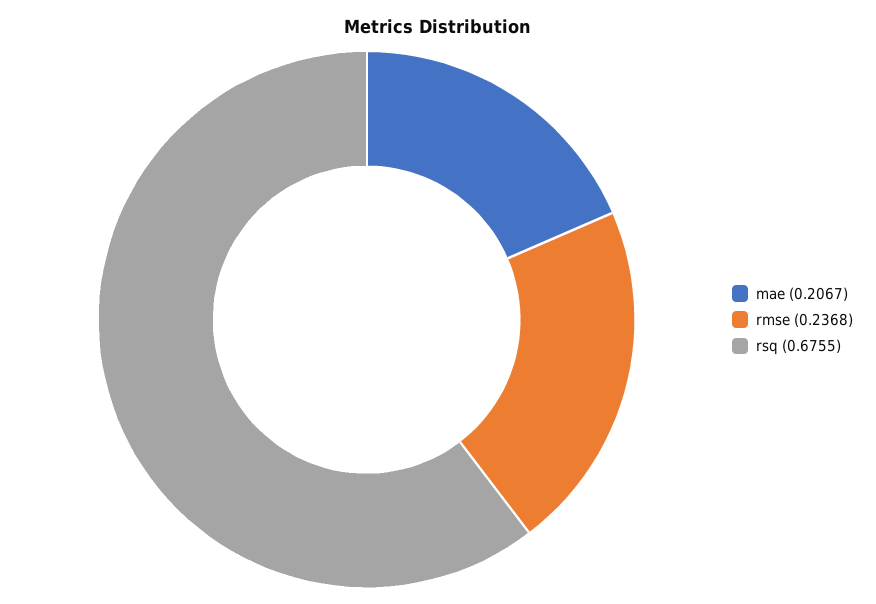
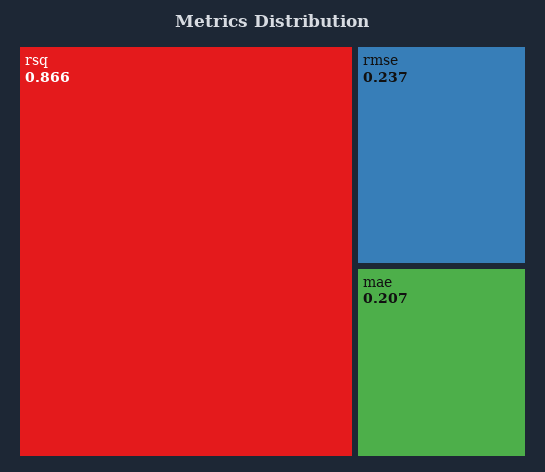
  {
    "mae": 0.2067,
    "rmse": 0.2368,
-   "rsq": 0.6755
+   "rsq": 0.866
  }

